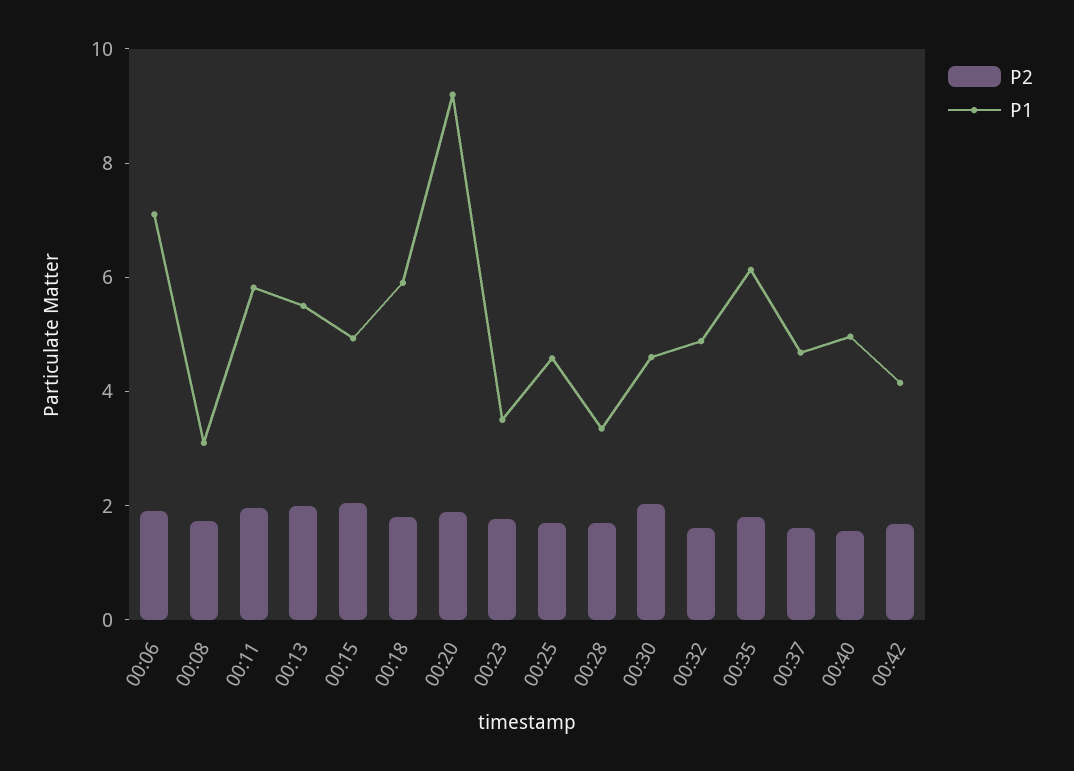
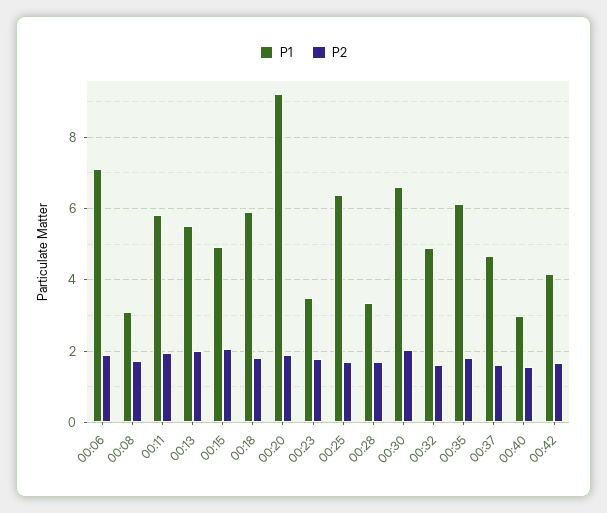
  {
    "P2": {
      "00:06": 2,
      "00:08": 1.8,
      "00:11": 2,
      "00:13": 2,
      "00:15": 2,
      "00:18": 1.8,
      "00:20": 1.8,
      "00:23": 1.8,
      "00:25": 1.8,
      "00:28": 1.8,
      "00:30": 2,
      "00:32": 1.6,
      "00:35": 1.8,
      "00:37": 1.6,
      "00:40": 1.6,
      "00:42": 1.6
    },
    "P1": {
      "00:06": 7.2,
      "00:08": 3.2,
      "00:11": 5.8,
      "00:13": 5.6,
      "00:15": 5,
      "00:18": 6,
      "00:20": 9.2,
      "00:23": 3.6,
-     "00:25": 4.5,
+     "00:25": 6.4,
      "00:28": 3.4,
-     "00:30": 4.5,
+     "00:30": 6.6,
      "00:32": 4.8,
      "00:35": 6.2,
      "00:37": 4.6,
-     "00:40": 5,
+     "00:40": 3,
      "00:42": 4.2
    }
  }

